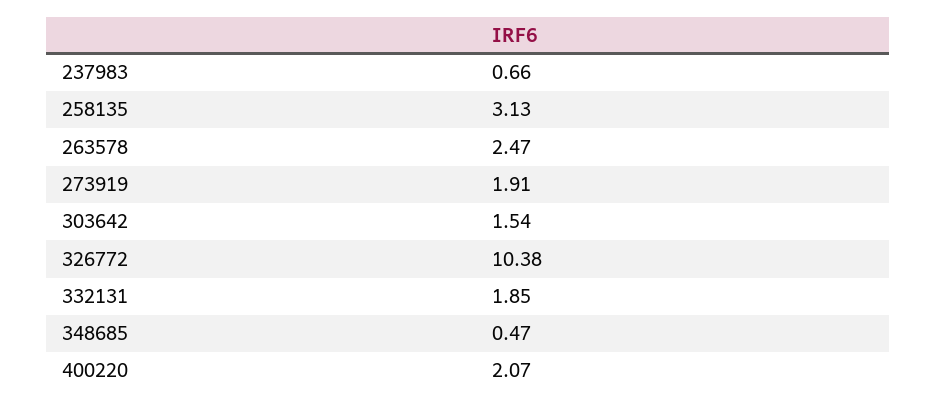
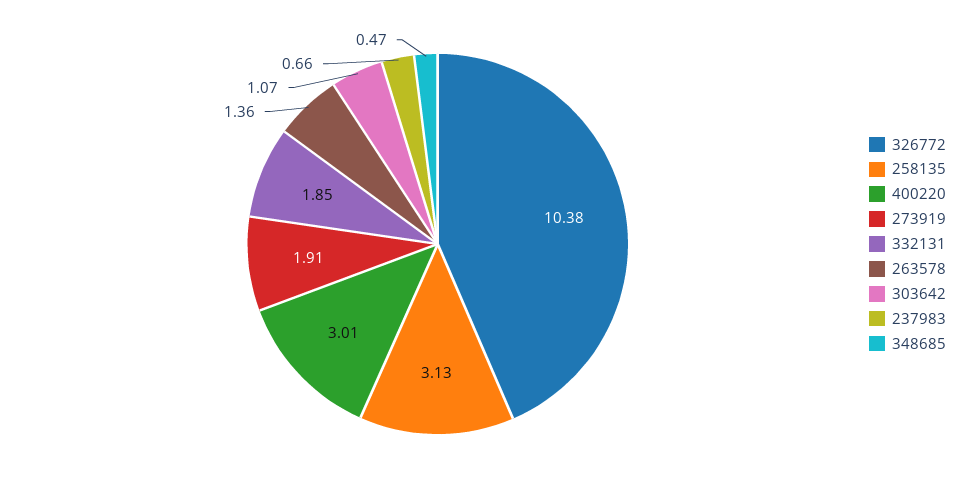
  {
    "237983": 0.66,
    "258135": 3.13,
-   "263578": 2.47,
+   "263578": 1.36,
    "273919": 1.91,
-   "303642": 1.54,
+   "303642": 1.07,
    "326772": 10.38,
    "332131": 1.85,
    "348685": 0.47,
-   "400220": 2.07
+   "400220": 3.01
  }

